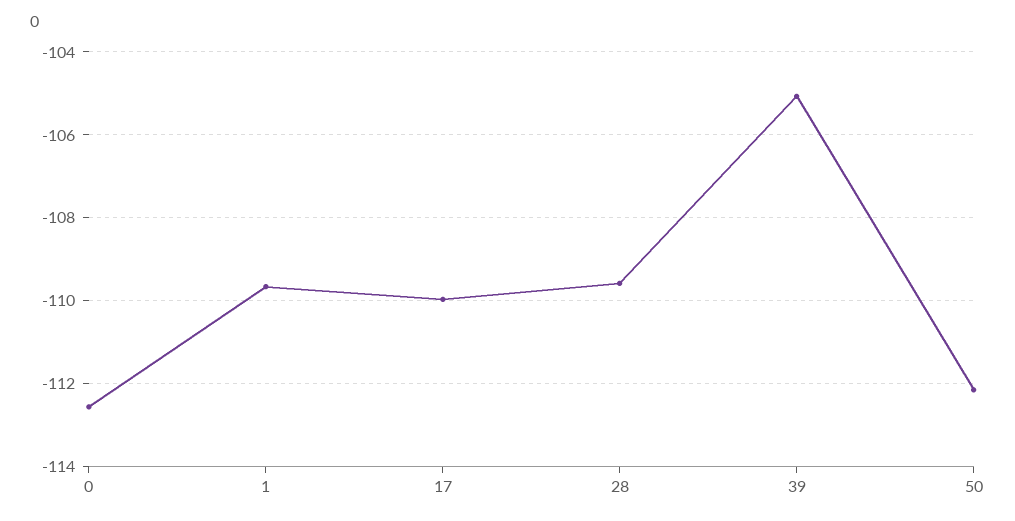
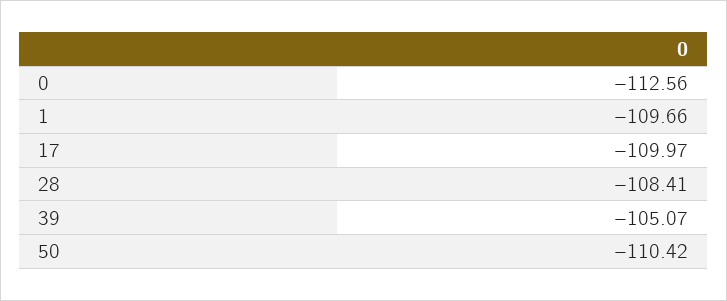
  {
    "0": -112.56,
    "1": -109.66,
    "17": -109.97,
-   "28": -109.6,
+   "28": -108.41,
    "39": -105.07,
-   "50": -112.2
+   "50": -110.42
  }

